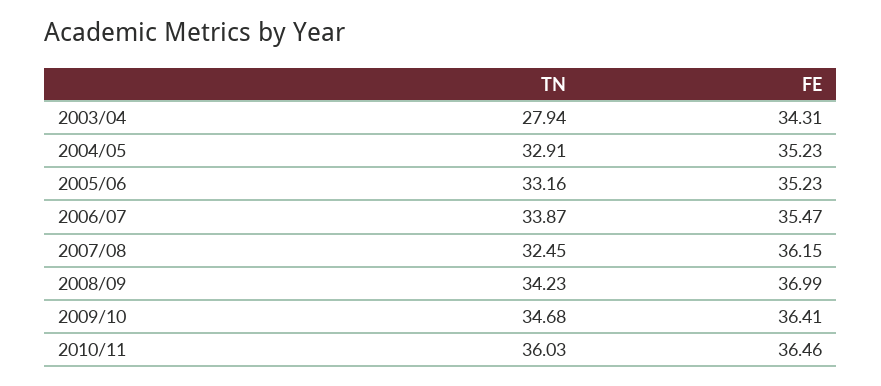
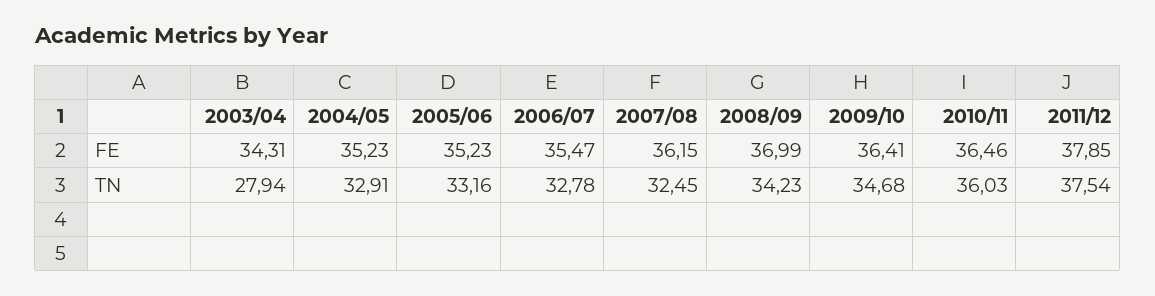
  {
    "TN": {
      "2003/04": 27.94,
      "2004/05": 32.91,
      "2005/06": 33.16,
-     "2006/07": 33.87,
+     "2006/07": 32.78,
      "2007/08": 32.45,
      "2008/09": 34.23,
      "2009/10": 34.68,
-     "2010/11": 36.03
+     "2010/11": 36.03,
+     "2011/12": 37.54
    },
    "FE": {
      "2003/04": 34.31,
      "2004/05": 35.23,
      "2005/06": 35.23,
      "2006/07": 35.47,
      "2007/08": 36.15,
      "2008/09": 36.99,
      "2009/10": 36.41,
-     "2010/11": 36.46
+     "2010/11": 36.46,
+     "2011/12": 37.85
    }
  }

